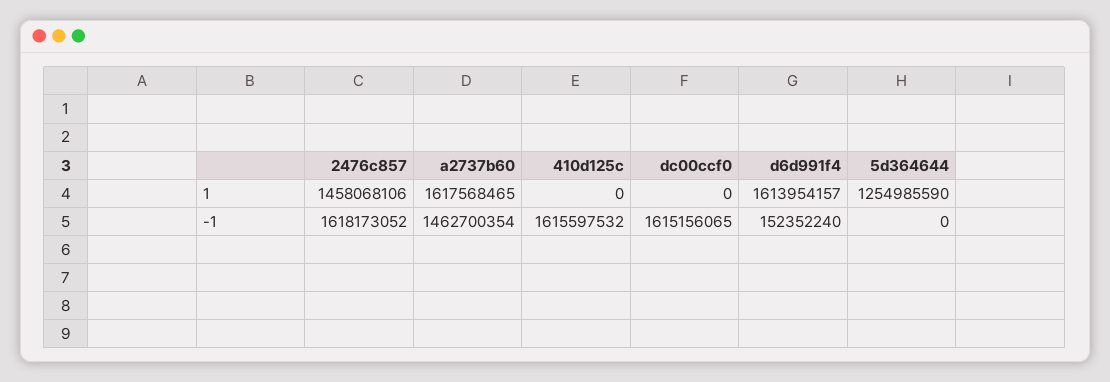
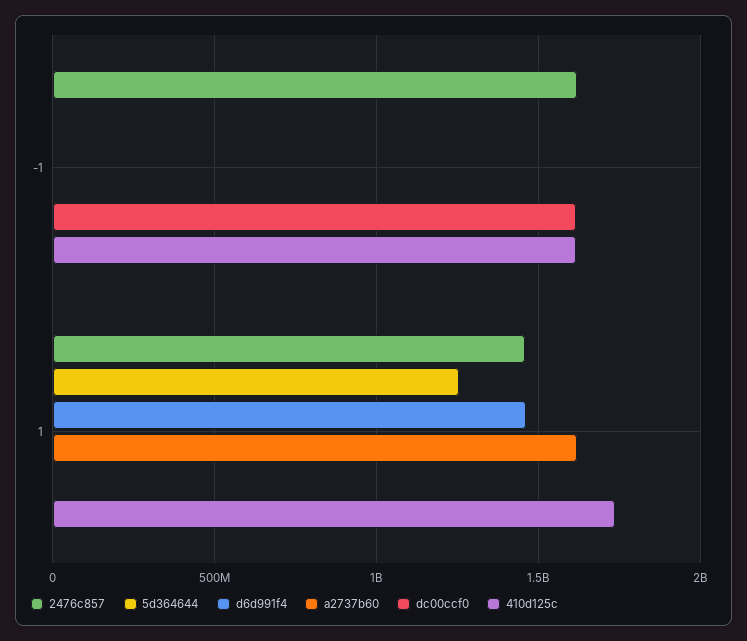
  {
    "2476c857": {
      "1": 1458068106,
      "-1": 1618173052
    },
    "a2737b60": {
      "1": 1617568465,
-     "-1": 1462700354
+     "-1": 0
    },
    "410d125c": {
-     "1": 0,
+     "1": 1750000000,
      "-1": 1615597532
    },
    "dc00ccf0": {
      "1": 0,
      "-1": 1615156065
    },
    "d6d991f4": {
-     "1": 1613954157,
+     "1": 1450000000,
-     "-1": 152352240
+     "-1": 0
    },
    "5d364644": {
      "1": 1254985590,
      "-1": 0
    }
  }

